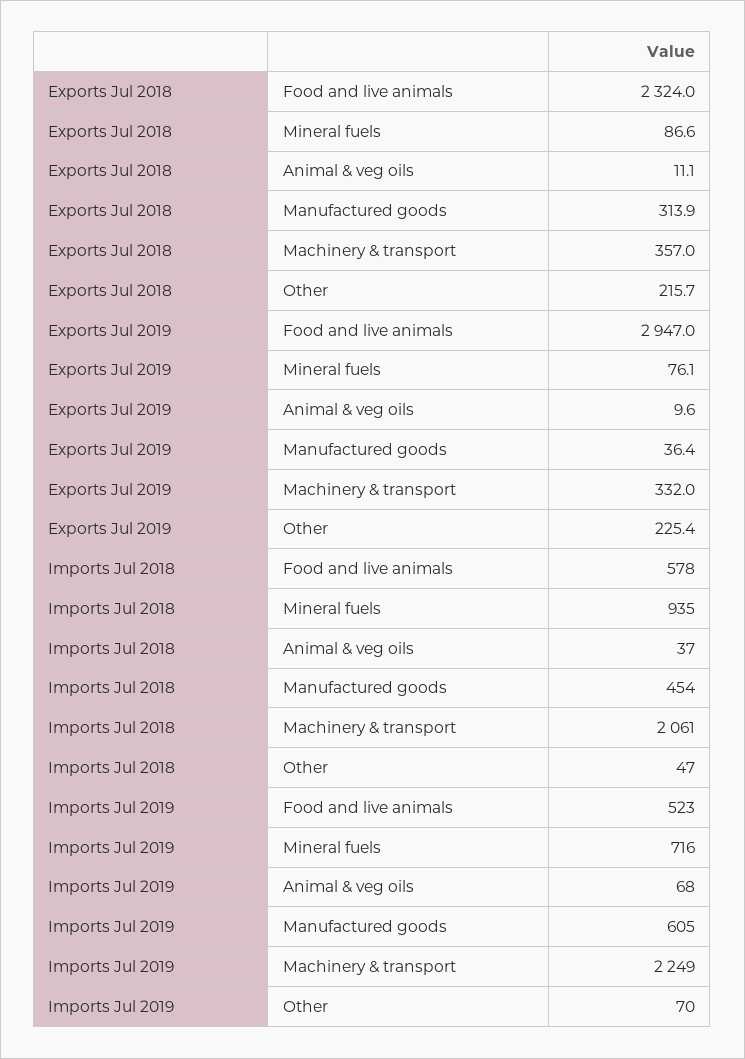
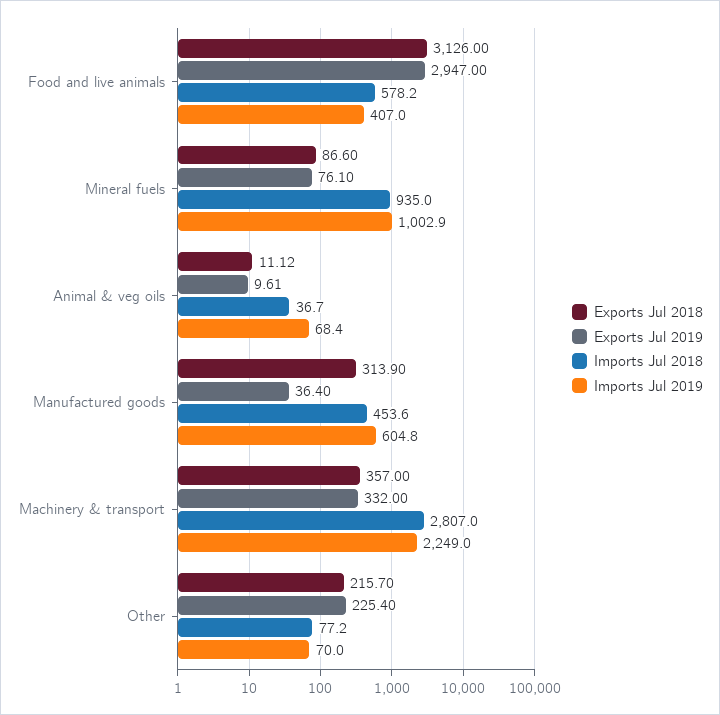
  {
    "Exports Jul 2018": {
-     "Food and live animals": 2324,
+     "Food and live animals": 3126,
      "Mineral fuels": 86.6,
      "Animal & veg oils": 11.12,
      "Manufactured goods": 313.9,
      "Machinery & transport": 357,
      "Other": 215.7
    },
    "Exports Jul 2019": {
      "Food and live animals": 2947,
      "Mineral fuels": 76.1,
      "Animal & veg oils": 9.61,
      "Manufactured goods": 36.4,
      "Machinery & transport": 332,
      "Other": 225.4
    },
    "Imports Jul 2018": {
      "Food and live animals": 578.2,
      "Mineral fuels": 935,
      "Animal & veg oils": 36.7,
      "Manufactured goods": 453.6,
-     "Machinery & transport": 2061,
+     "Machinery & transport": 2807,
-     "Other": 47
+     "Other": 77.2
    },
    "Imports Jul 2019": {
-     "Food and live animals": 523,
+     "Food and live animals": 407,
-     "Mineral fuels": 716,
+     "Mineral fuels": 1002.9,
      "Animal & veg oils": 68.4,
      "Manufactured goods": 604.8,
      "Machinery & transport": 2249,
      "Other": 70
    }
  }

